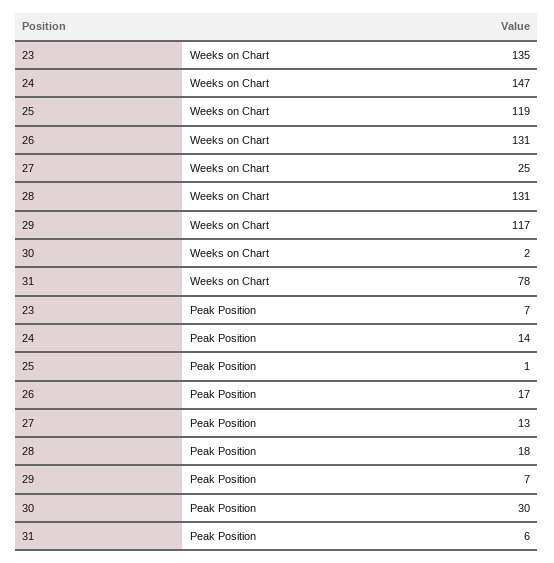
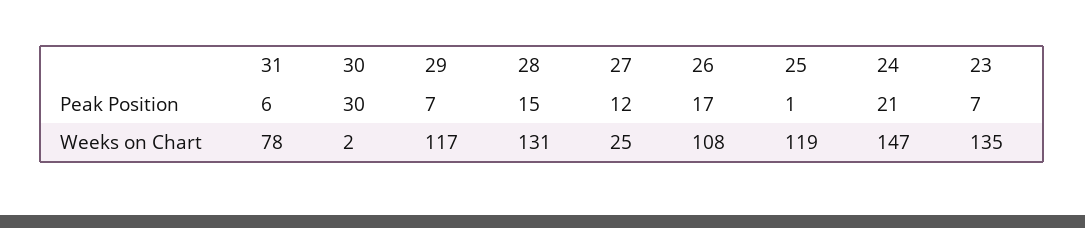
  {
    "23": {
      "Weeks on Chart": 135,
      "Peak Position": 7
    },
    "24": {
      "Weeks on Chart": 147,
-     "Peak Position": 14
+     "Peak Position": 21
    },
    "25": {
      "Weeks on Chart": 119,
      "Peak Position": 1
    },
    "26": {
-     "Weeks on Chart": 131,
+     "Weeks on Chart": 108,
      "Peak Position": 17
    },
    "27": {
      "Weeks on Chart": 25,
-     "Peak Position": 13
+     "Peak Position": 12
    },
    "28": {
      "Weeks on Chart": 131,
-     "Peak Position": 18
+     "Peak Position": 15
    },
    "29": {
      "Weeks on Chart": 117,
      "Peak Position": 7
    },
    "30": {
      "Weeks on Chart": 2,
      "Peak Position": 30
    },
    "31": {
      "Weeks on Chart": 78,
      "Peak Position": 6
    }
  }

